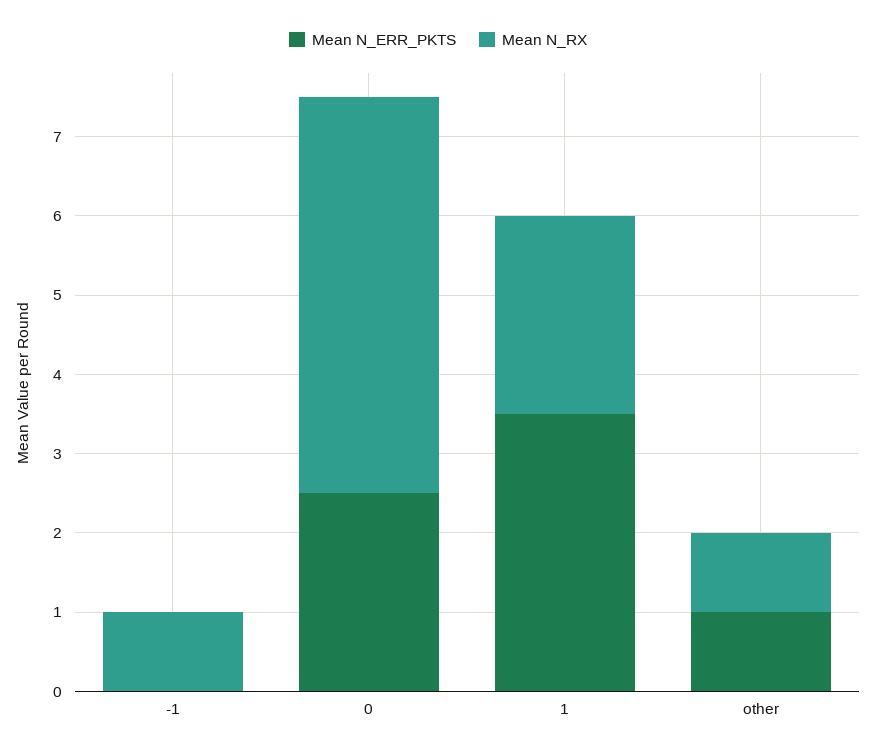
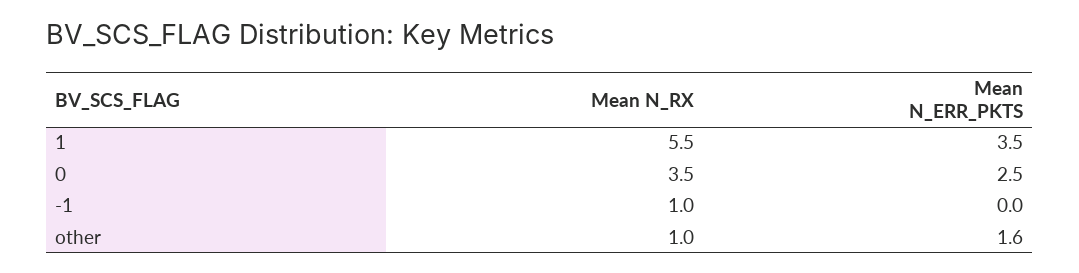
  {
    "Mean N_ERR_PKTS": {
      "-1": 0,
      "0": 2.5,
      "1": 3.5,
-     "other": 1
+     "other": 1.6
    },
    "Mean N_RX": {
      "-1": 1,
-     "0": 5,
+     "0": 3.5,
-     "1": 2.5,
+     "1": 5.5,
      "other": 1
    }
  }

